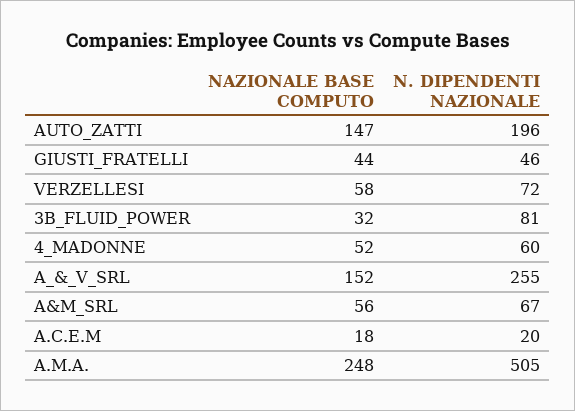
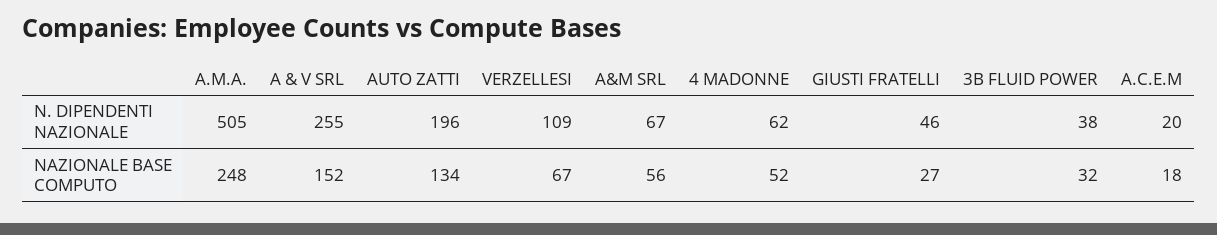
  {
    "NAZIONALE BASE COMPUTO": {
-     "AUTO_ZATTI": 147,
+     "AUTO_ZATTI": 134,
-     "GIUSTI_FRATELLI": 44,
+     "GIUSTI_FRATELLI": 27,
-     "VERZELLESI": 58,
+     "VERZELLESI": 67,
      "3B_FLUID_POWER": 32,
      "4_MADONNE": 52,
      "A_&_V_SRL": 152,
      "A&M_SRL": 56,
      "A.C.E.M": 18,
      "A.M.A.": 248
    },
    "N. DIPENDENTI NAZIONALE": {
      "AUTO_ZATTI": 196,
      "GIUSTI_FRATELLI": 46,
-     "VERZELLESI": 72,
+     "VERZELLESI": 109,
-     "3B_FLUID_POWER": 81,
+     "3B_FLUID_POWER": 38,
-     "4_MADONNE": 60,
+     "4_MADONNE": 62,
      "A_&_V_SRL": 255,
      "A&M_SRL": 67,
      "A.C.E.M": 20,
      "A.M.A.": 505
    }
  }

